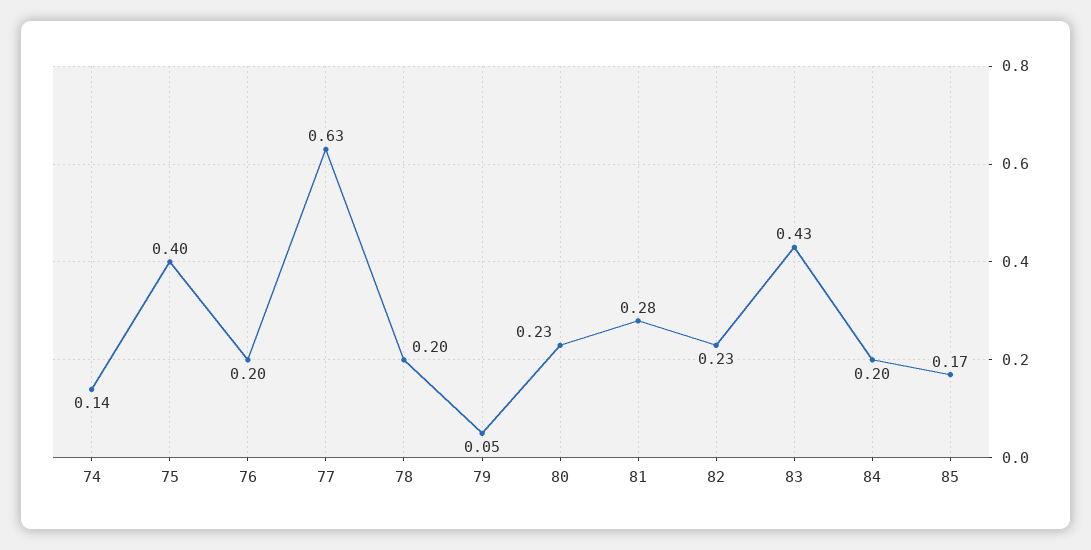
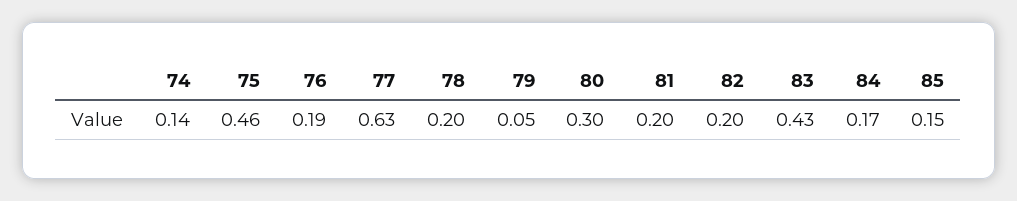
  {
    "74": 0.14,
-   "75": 0.4,
+   "75": 0.46,
-   "76": 0.2,
+   "76": 0.19,
    "77": 0.63,
    "78": 0.2,
    "79": 0.05,
-   "80": 0.23,
+   "80": 0.3,
-   "81": 0.28,
+   "81": 0.2,
-   "82": 0.23,
+   "82": 0.2,
    "83": 0.43,
-   "84": 0.2,
+   "84": 0.17,
-   "85": 0.17
+   "85": 0.15
  }

